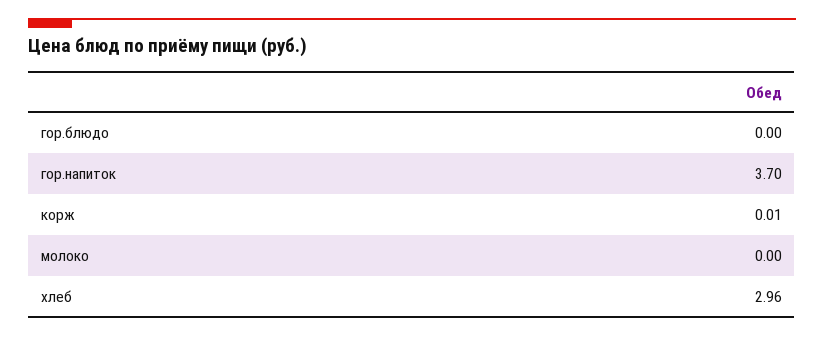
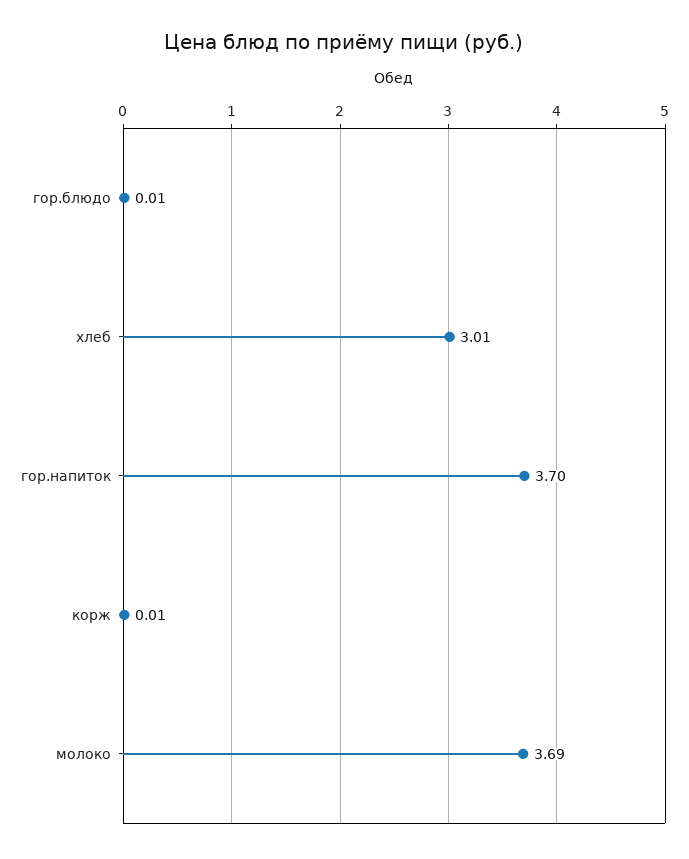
  {
-   "гор.блюдо": 0,
+   "гор.блюдо": 0.01,
    "гор.напиток": 3.7,
    "корж": 0.01,
-   "молоко": 0,
+   "молоко": 3.69,
-   "хлеб": 2.96
+   "хлеб": 3.01
  }

